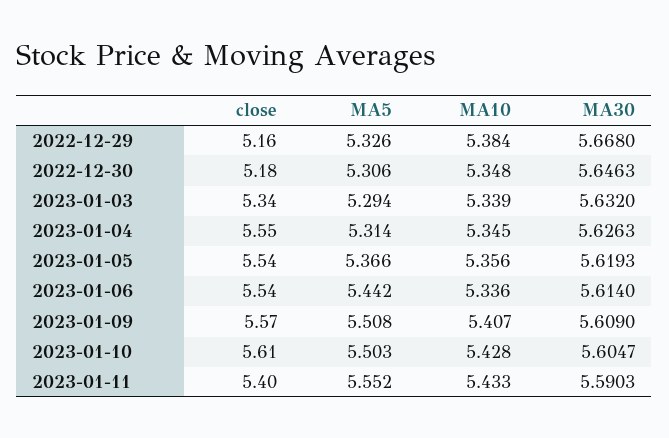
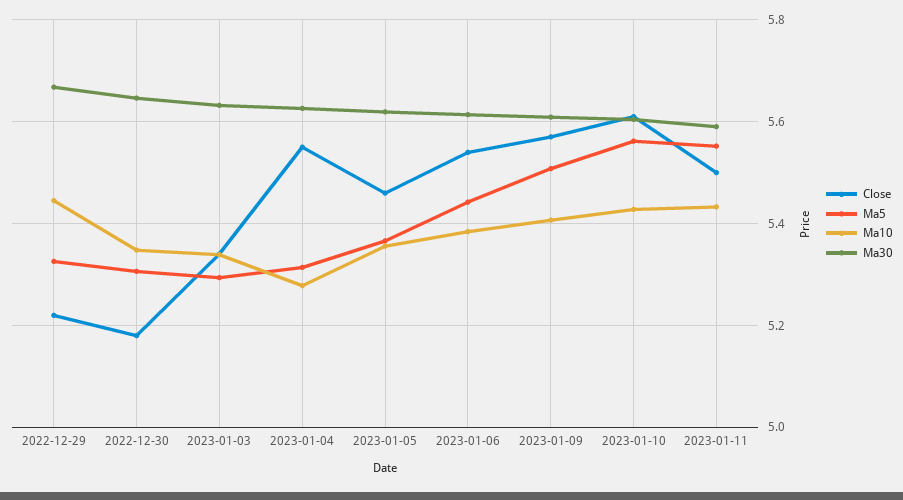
  {
    "close": {
-     "2022-12-29": 5.16,
+     "2022-12-29": 5.22,
      "2022-12-30": 5.18,
      "2023-01-03": 5.34,
      "2023-01-04": 5.55,
-     "2023-01-05": 5.54,
+     "2023-01-05": 5.46,
      "2023-01-06": 5.54,
      "2023-01-09": 5.57,
      "2023-01-10": 5.61,
-     "2023-01-11": 5.4
+     "2023-01-11": 5.5
    },
    "MA5": {
      "2022-12-29": 5.326,
      "2022-12-30": 5.306,
      "2023-01-03": 5.294,
      "2023-01-04": 5.314,
      "2023-01-05": 5.366,
      "2023-01-06": 5.442,
      "2023-01-09": 5.508,
-     "2023-01-10": 5.503,
+     "2023-01-10": 5.56,
      "2023-01-11": 5.552
    },
    "MA10": {
-     "2022-12-29": 5.384,
+     "2022-12-29": 5.44,
      "2022-12-30": 5.348,
      "2023-01-03": 5.339,
-     "2023-01-04": 5.345,
+     "2023-01-04": 5.28,
      "2023-01-05": 5.356,
-     "2023-01-06": 5.336,
+     "2023-01-06": 5.38,
      "2023-01-09": 5.407,
      "2023-01-10": 5.428,
      "2023-01-11": 5.433
    },
    "MA30": {
      "2022-12-29": 5.668,
      "2022-12-30": 5.6463,
      "2023-01-03": 5.632,
      "2023-01-04": 5.6263,
      "2023-01-05": 5.6193,
      "2023-01-06": 5.614,
      "2023-01-09": 5.609,
      "2023-01-10": 5.6047,
      "2023-01-11": 5.5903
    }
  }

